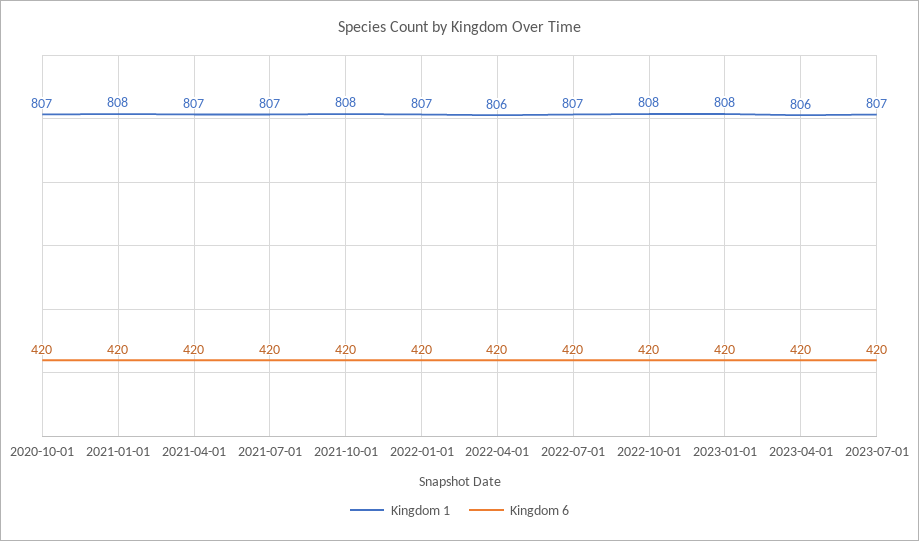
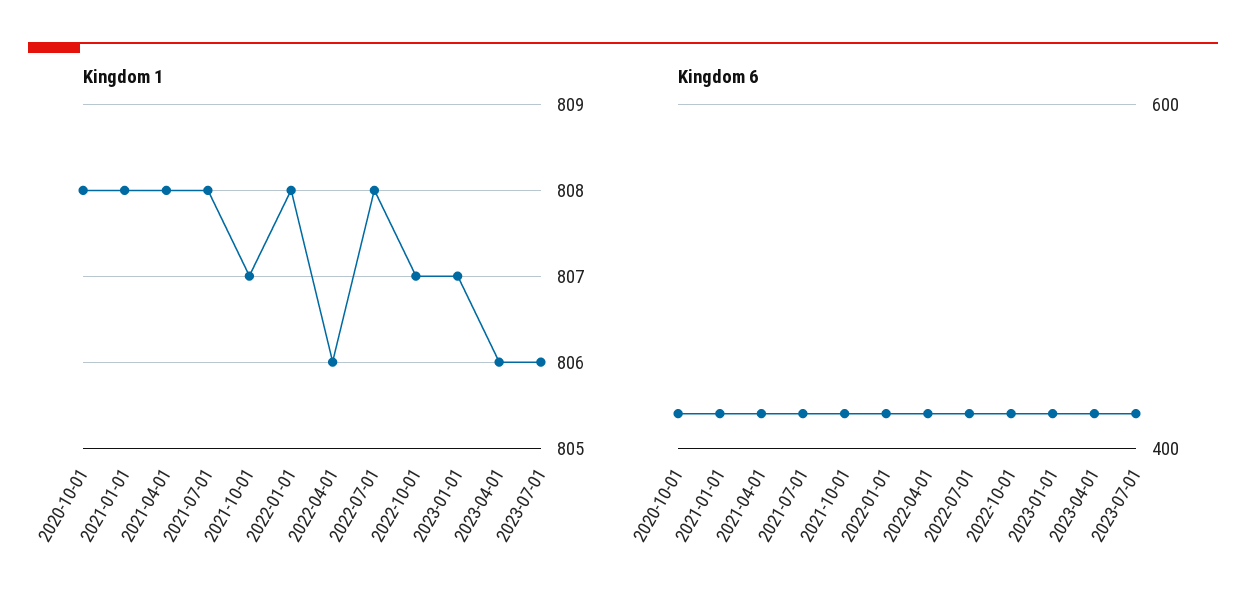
  {
    "Kingdom 1": {
-     "2020-10-01": 807,
+     "2020-10-01": 808,
      "2021-01-01": 808,
-     "2021-04-01": 807,
+     "2021-04-01": 808,
-     "2021-07-01": 807,
+     "2021-07-01": 808,
-     "2021-10-01": 808,
+     "2021-10-01": 807,
-     "2022-01-01": 807,
+     "2022-01-01": 808,
      "2022-04-01": 806,
-     "2022-07-01": 807,
+     "2022-07-01": 808,
-     "2022-10-01": 808,
+     "2022-10-01": 807,
-     "2023-01-01": 808,
+     "2023-01-01": 807,
      "2023-04-01": 806,
-     "2023-07-01": 807
+     "2023-07-01": 806
    },
    "Kingdom 6": {
      "2020-10-01": 420,
      "2021-01-01": 420,
      "2021-04-01": 420,
      "2021-07-01": 420,
      "2021-10-01": 420,
      "2022-01-01": 420,
      "2022-04-01": 420,
      "2022-07-01": 420,
      "2022-10-01": 420,
      "2023-01-01": 420,
      "2023-04-01": 420,
      "2023-07-01": 420
    }
  }

